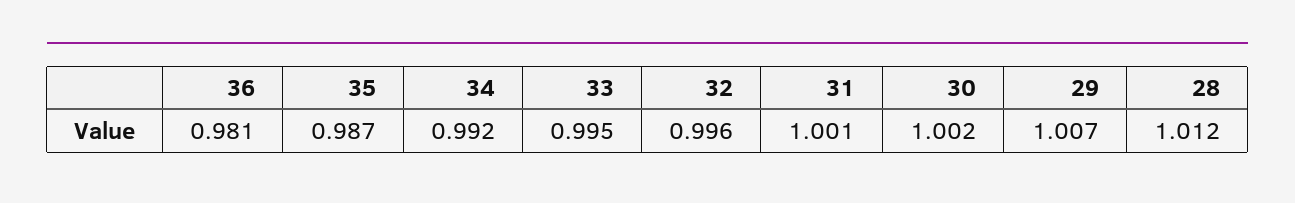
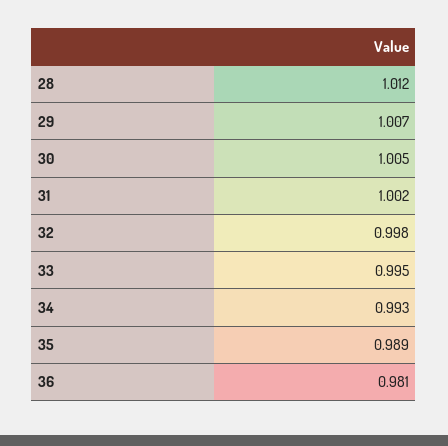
  {
    "36": 0.981,
-   "35": 0.987,
+   "35": 0.989,
-   "34": 0.992,
+   "34": 0.993,
    "33": 0.995,
-   "32": 0.996,
+   "32": 0.998,
-   "31": 1.001,
+   "31": 1.002,
-   "30": 1.002,
+   "30": 1.005,
    "29": 1.007,
    "28": 1.012
  }

